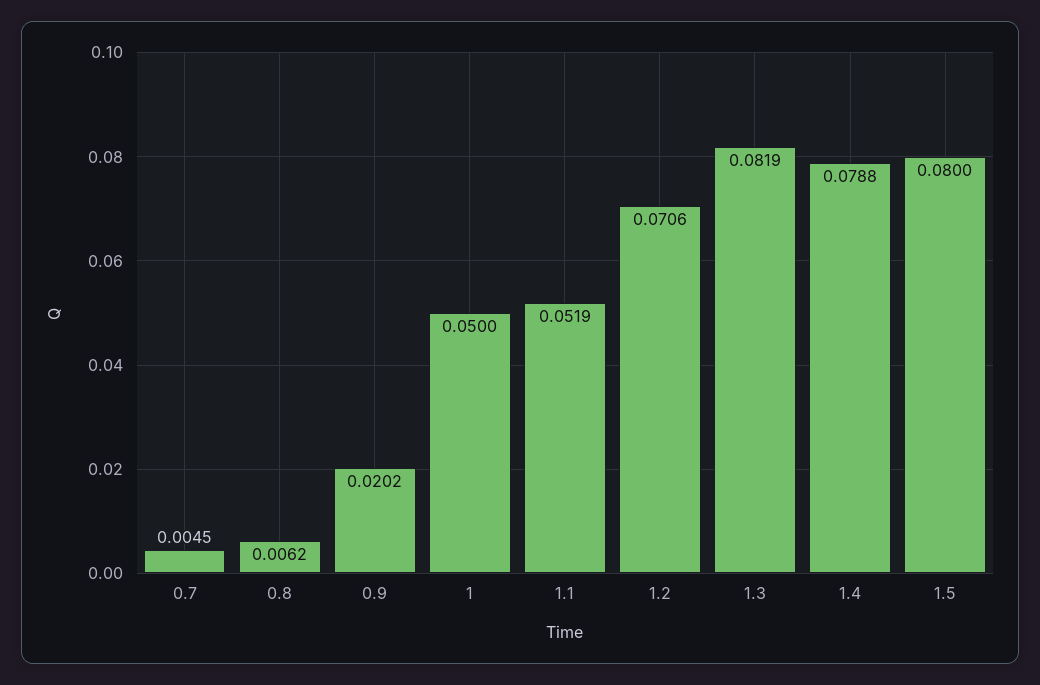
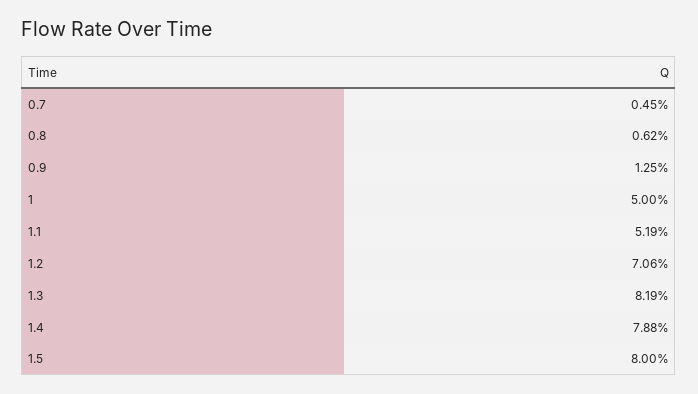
  {
    "0.7": 0.0045,
    "0.8": 0.0062,
-   "0.9": 0.0202,
+   "0.9": 0.0125,
    "1": 0.05,
    "1.1": 0.0519,
    "1.2": 0.0706,
    "1.3": 0.0819,
    "1.4": 0.0788,
    "1.5": 0.08
  }

